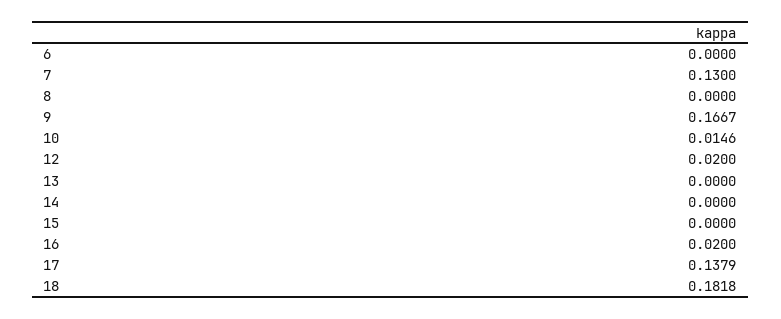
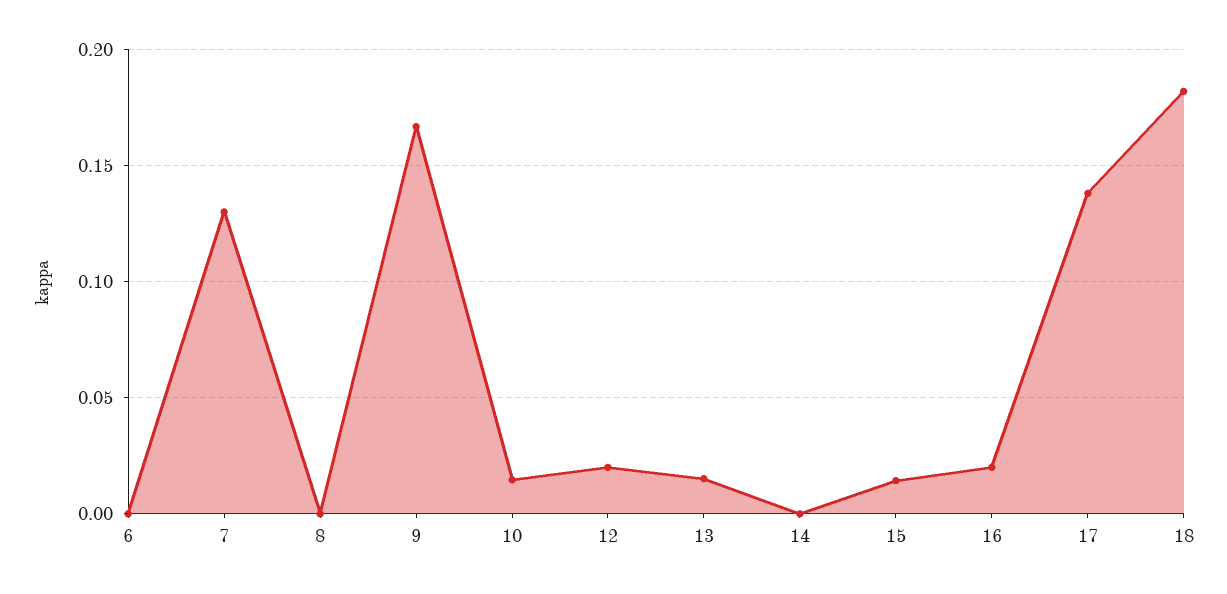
  {
    "6": 0,
    "7": 0.13,
    "8": 0,
    "9": 0.1667,
    "10": 0.0146,
    "12": 0.02,
-   "13": 0,
+   "13": 0.015,
    "14": 0,
-   "15": 0,
+   "15": 0.015,
    "16": 0.02,
    "17": 0.1379,
    "18": 0.1818
  }

